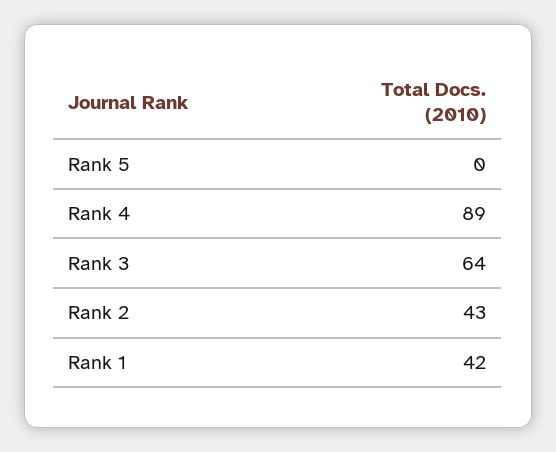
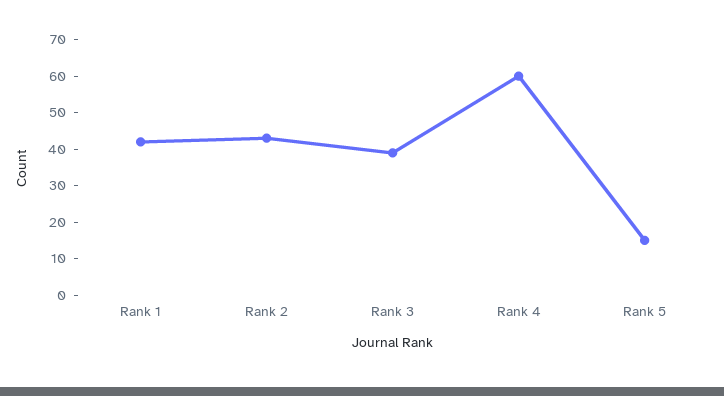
  {
-   "Rank 5": 0,
+   "Rank 5": 15,
-   "Rank 4": 89,
+   "Rank 4": 60,
-   "Rank 3": 64,
+   "Rank 3": 40,
    "Rank 2": 43,
    "Rank 1": 42
  }

